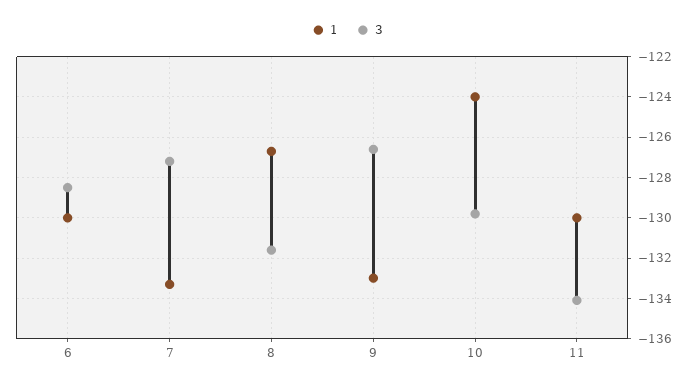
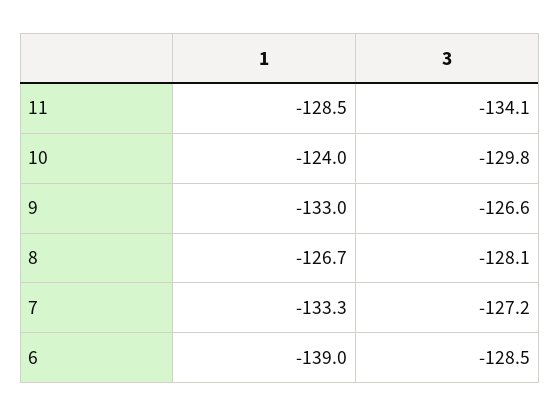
  {
    "1": {
-     "6": -130,
+     "6": -139,
      "7": -133.3,
      "8": -126.7,
      "9": -133,
      "10": -124,
-     "11": -130
+     "11": -128.5
    },
    "3": {
      "6": -128.5,
      "7": -127.2,
-     "8": -131.5,
+     "8": -128.1,
      "9": -126.6,
      "10": -129.8,
      "11": -134.1
    }
  }

